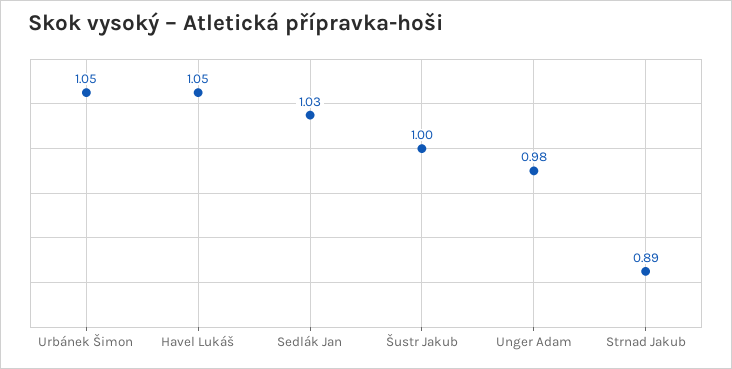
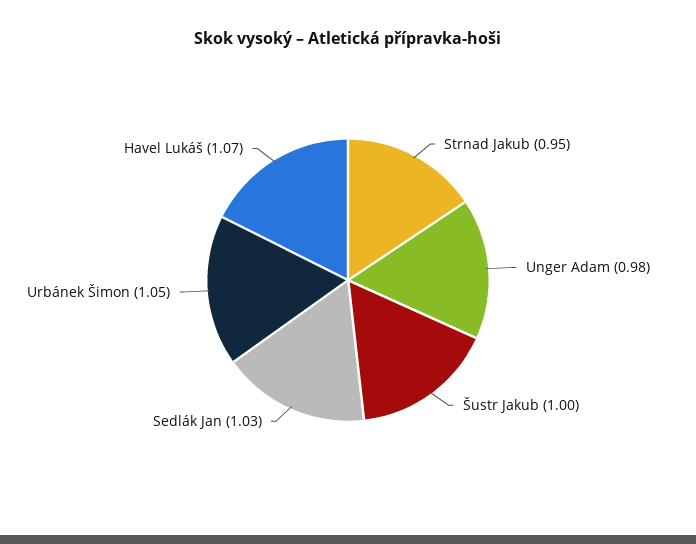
  {
    "Urbánek Šimon": 1.05,
-   "Havel Lukáš": 1.05,
+   "Havel Lukáš": 1.07,
    "Sedlák Jan": 1.03,
    "Šustr Jakub": 1,
    "Unger Adam": 0.98,
-   "Strnad Jakub": 0.89
+   "Strnad Jakub": 0.95
  }

